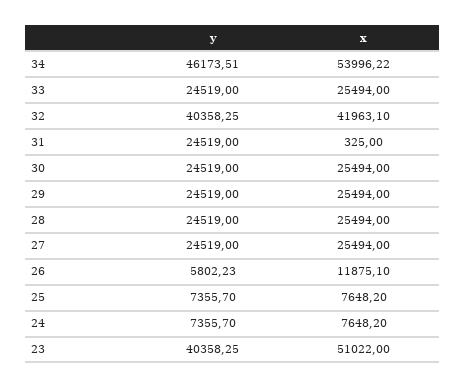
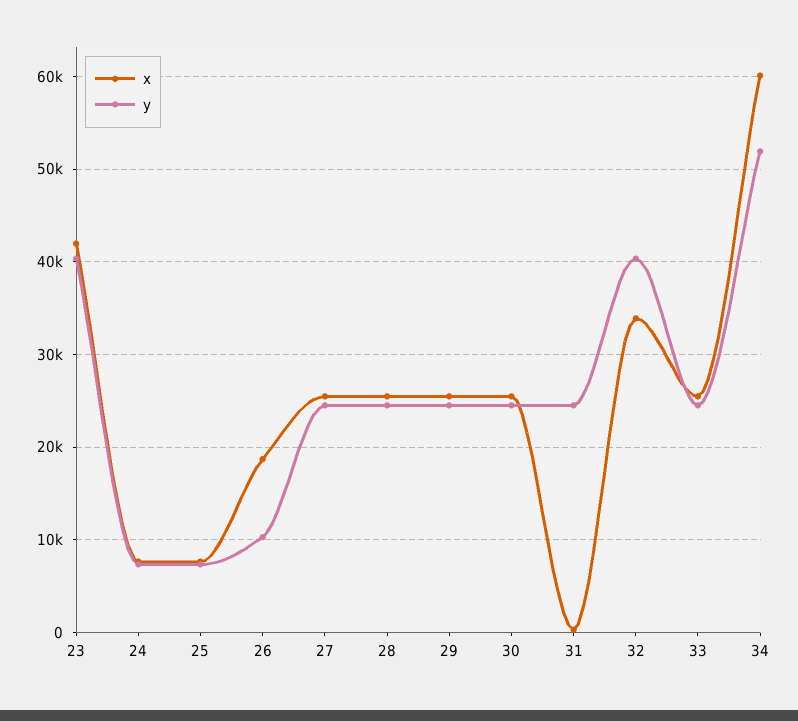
  {
    "y": {
-     "34": 46173.51,
+     "34": 52000,
      "33": 24519,
      "32": 40358.25,
      "31": 24519,
      "30": 24519,
      "29": 24519,
      "28": 24519,
      "27": 24519,
-     "26": 5802.23,
+     "26": 10000,
      "25": 7355.7,
      "24": 7355.7,
      "23": 40358.25
    },
    "x": {
-     "34": 53996.22,
+     "34": 60000,
      "33": 25494,
-     "32": 41963.1,
+     "32": 34000,
      "31": 325,
      "30": 25494,
      "29": 25494,
      "28": 25494,
      "27": 25494,
-     "26": 11875.1,
+     "26": 19000,
      "25": 7648.2,
      "24": 7648.2,
-     "23": 51022
+     "23": 42000
    }
  }

